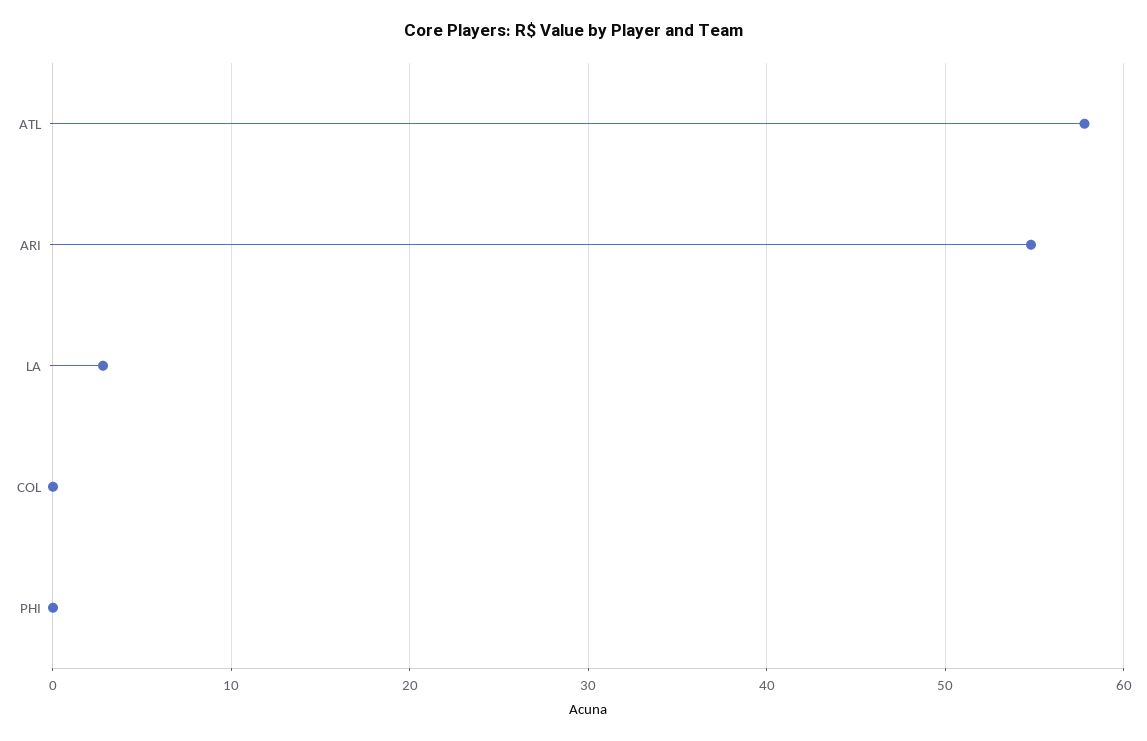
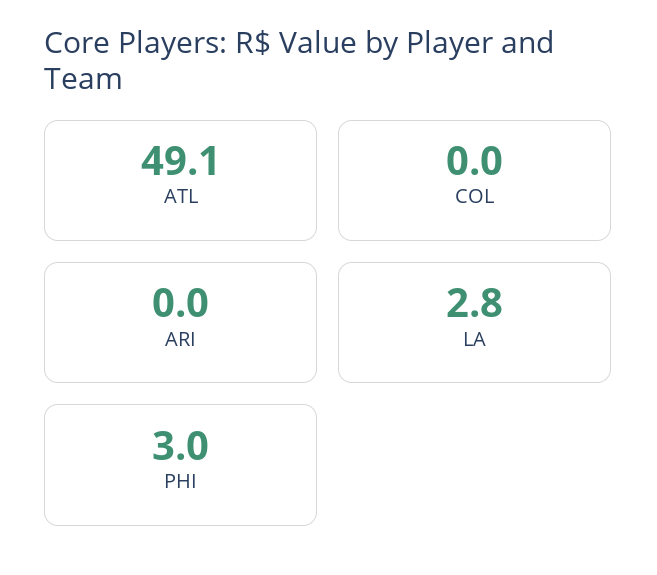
  {
-   "ATL": 58,
+   "ATL": 49.1,
-   "ARI": 55,
+   "ARI": 0,
    "LA": 2.8,
    "COL": 0,
-   "PHI": 0
+   "PHI": 3
  }

